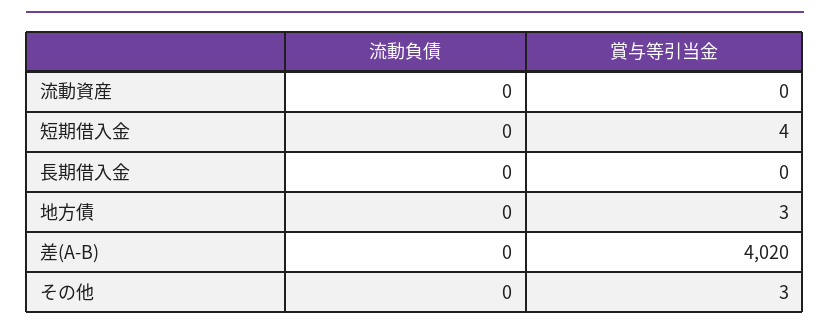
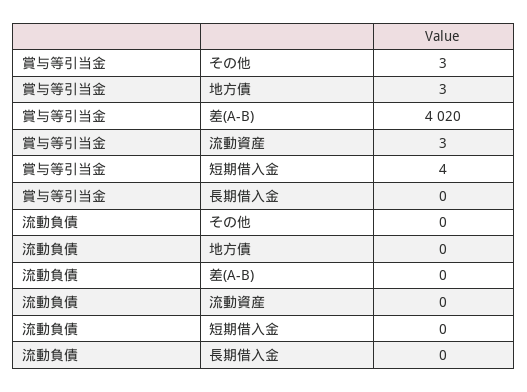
  {
    "流動負債": {
      "流動資産": 0,
      "短期借入金": 0,
      "長期借入金": 0,
      "地方債": 0,
      "差(A-B)": 0,
      "その他": 0
    },
    "賞与等引当金": {
-     "流動資産": 0,
+     "流動資産": 3,
      "短期借入金": 4,
      "長期借入金": 0,
      "地方債": 3,
      "差(A-B)": 4020,
      "その他": 3
    }
  }

